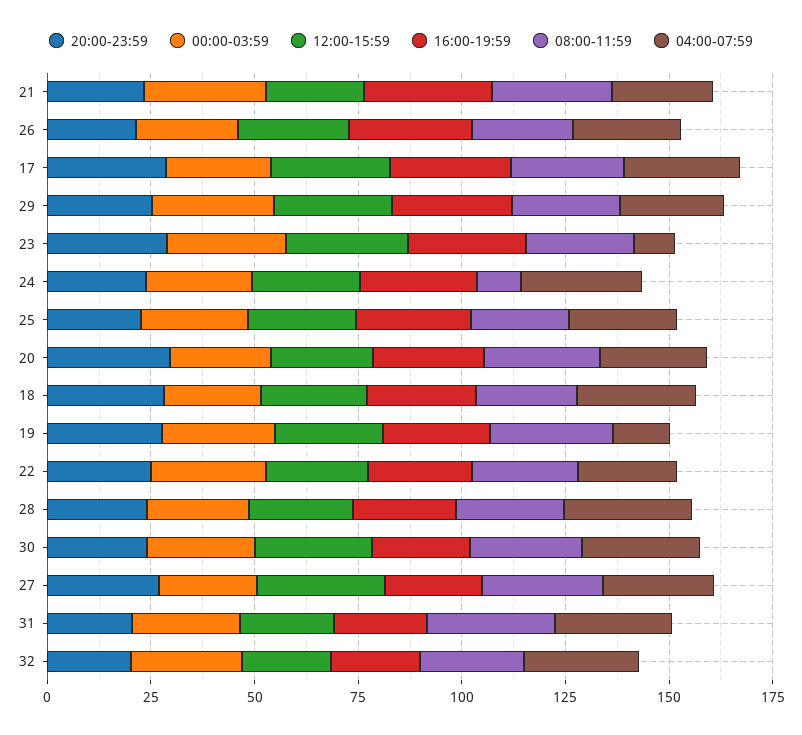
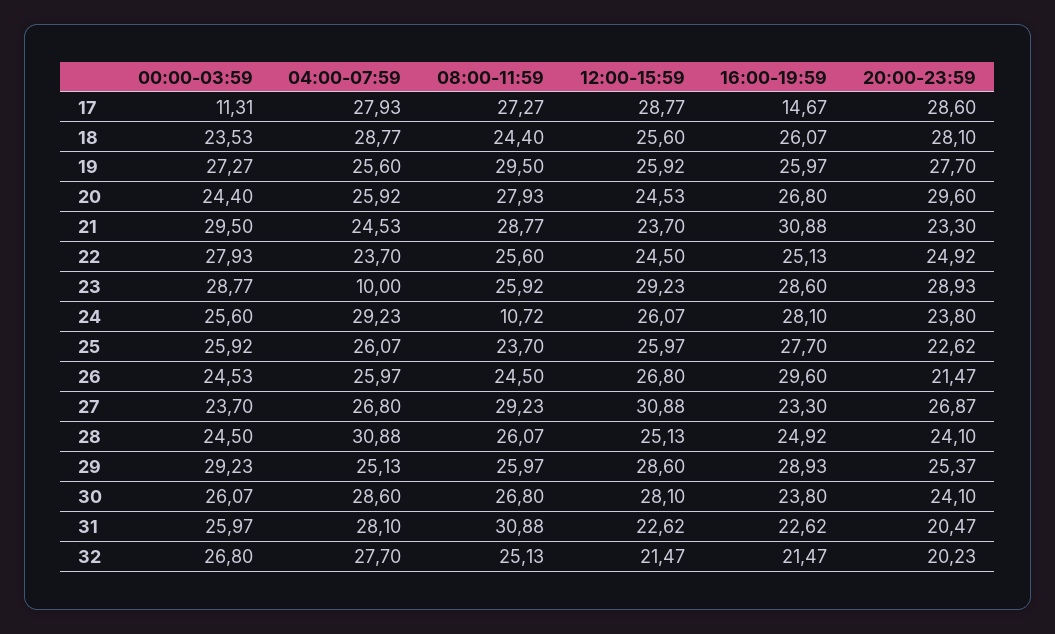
  {
    "20:00-23:59": {
      "21": 23.3,
      "26": 21.47,
      "17": 28.6,
      "29": 25.37,
      "23": 28.93,
      "24": 23.8,
      "25": 22.62,
      "20": 29.6,
      "18": 28.1,
      "19": 27.7,
      "22": 24.92,
      "28": 24.1,
      "30": 24.1,
      "27": 26.87,
      "31": 20.47,
      "32": 20.23
    },
    "00:00-03:59": {
      "21": 29.5,
      "26": 24.53,
-     "17": 25,
+     "17": 11.31,
      "29": 29.23,
      "23": 28.77,
      "24": 25.6,
      "25": 25.92,
      "20": 24.4,
      "18": 23.53,
      "19": 27.27,
      "22": 27.93,
      "28": 24.5,
      "30": 26.07,
      "27": 23.7,
      "31": 25.97,
      "32": 26.8
    },
    "12:00-15:59": {
      "21": 23.7,
      "26": 26.8,
      "17": 28.77,
      "29": 28.6,
      "23": 29.23,
      "24": 26.07,
      "25": 25.97,
      "20": 24.53,
      "18": 25.6,
      "19": 25.92,
      "22": 24.5,
      "28": 25.13,
      "30": 28.1,
      "27": 30.88,
      "31": 22.62,
      "32": 21.47
    },
    "16:00-19:59": {
      "21": 30.88,
      "26": 29.6,
-     "17": 30,
+     "17": 14.67,
      "29": 28.93,
      "23": 28.6,
      "24": 28.1,
      "25": 27.7,
      "20": 26.8,
      "18": 26.07,
      "19": 25.97,
      "22": 25.13,
      "28": 24.92,
      "30": 23.8,
      "27": 23.3,
      "31": 22.62,
      "32": 21.47
    },
    "08:00-11:59": {
      "21": 28.77,
      "26": 24.5,
      "17": 27.27,
      "29": 25.97,
      "23": 25.92,
      "24": 10.72,
      "25": 23.7,
      "20": 27.93,
      "18": 24.4,
      "19": 29.5,
      "22": 25.6,
      "28": 26.07,
      "30": 26.8,
      "27": 29.23,
      "31": 30.88,
      "32": 25.13
    },
    "04:00-07:59": {
      "21": 24.53,
      "26": 25.97,
      "17": 27.93,
      "29": 25.13,
      "23": 10,
      "24": 29.23,
      "25": 26.07,
      "20": 25.92,
      "18": 28.77,
-     "19": 15,
+     "19": 25.6,
      "22": 23.7,
      "28": 30.88,
      "30": 28.6,
      "27": 26.8,
      "31": 28.1,
      "32": 27.7
    }
  }

